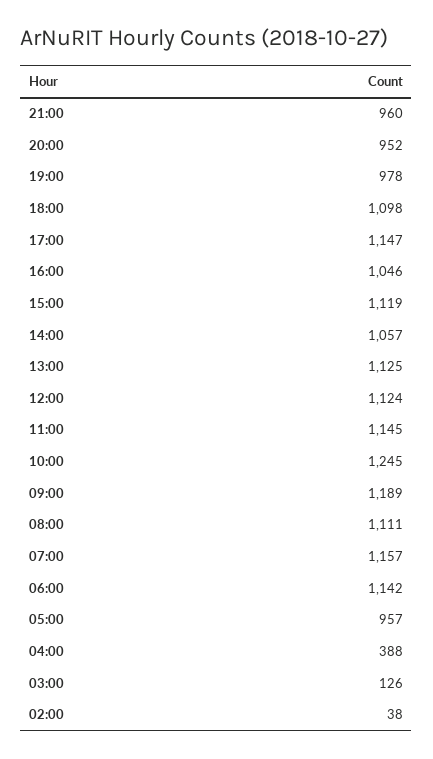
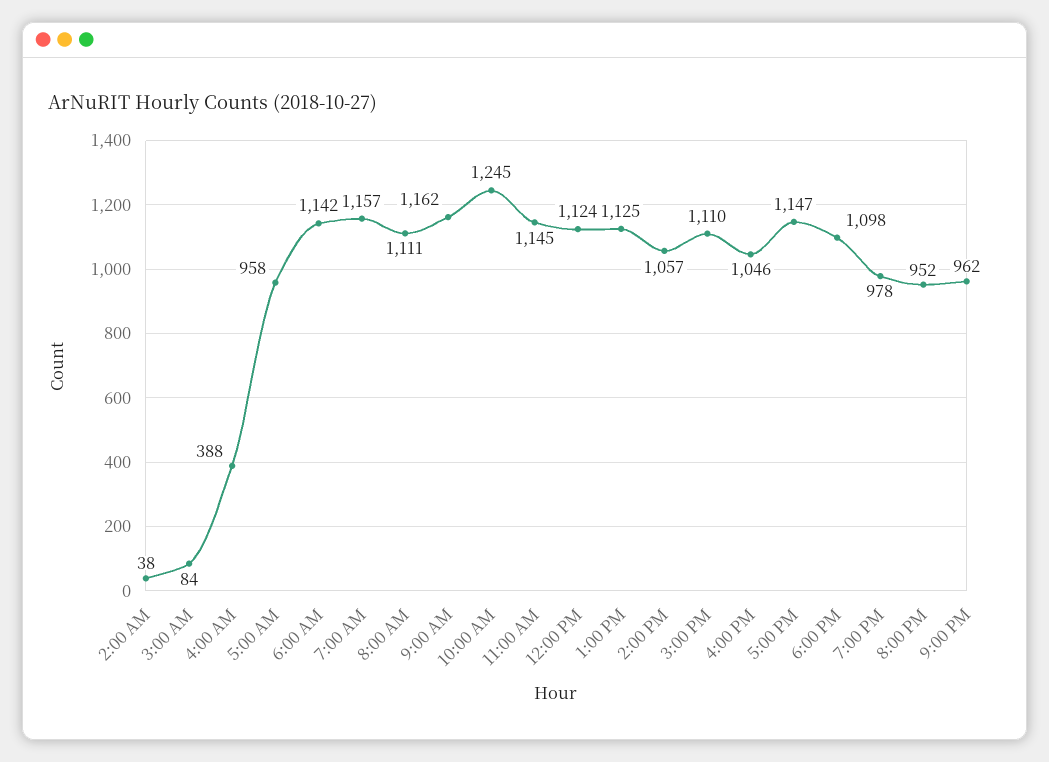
  {
-   "21:00": 960,
+   "21:00": 962,
    "20:00": 952,
    "19:00": 978,
    "18:00": 1098,
    "17:00": 1147,
    "16:00": 1046,
-   "15:00": 1119,
+   "15:00": 1110,
    "14:00": 1057,
    "13:00": 1125,
    "12:00": 1124,
    "11:00": 1145,
    "10:00": 1245,
-   "09:00": 1189,
+   "09:00": 1162,
    "08:00": 1111,
    "07:00": 1157,
    "06:00": 1142,
-   "05:00": 957,
+   "05:00": 958,
    "04:00": 388,
-   "03:00": 126,
+   "03:00": 84,
    "02:00": 38
  }

